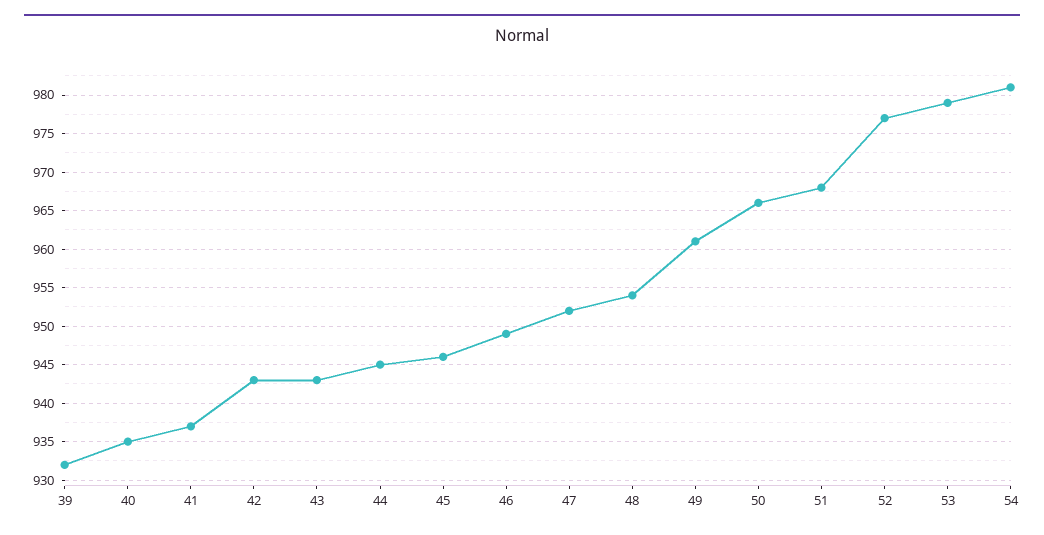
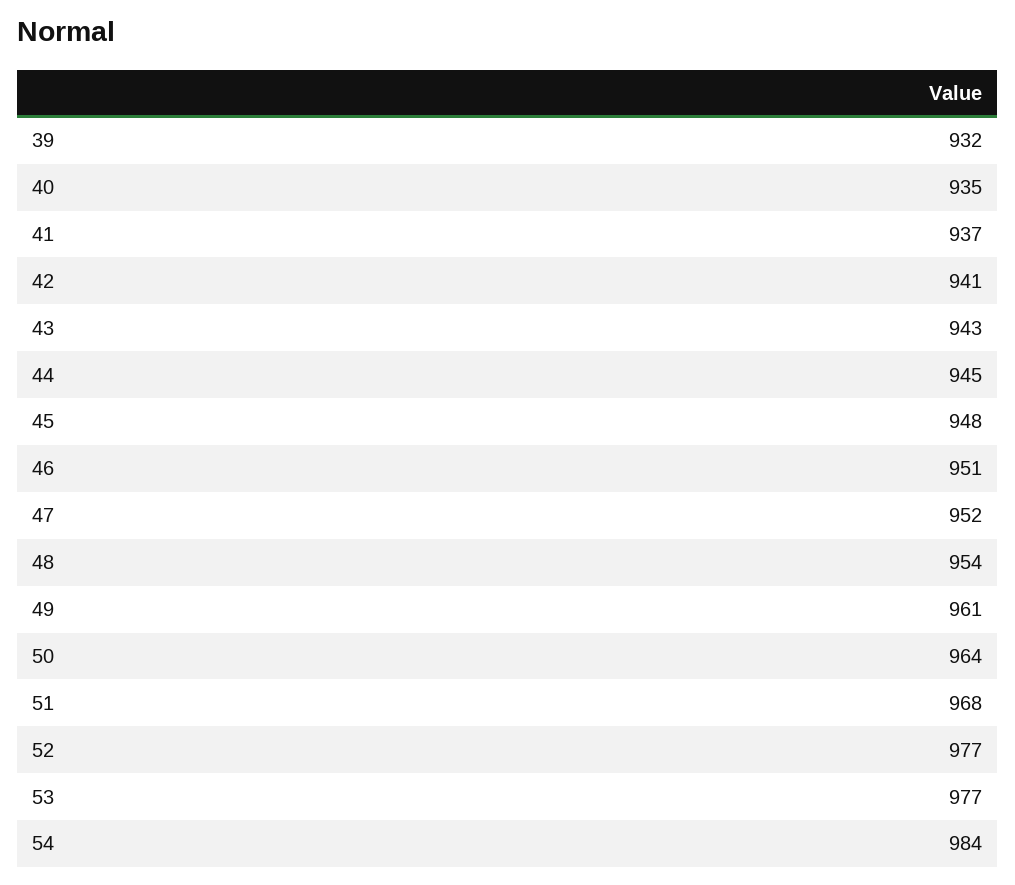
  {
    "39": 932,
    "40": 935,
    "41": 937,
-   "42": 943,
+   "42": 941,
    "43": 943,
    "44": 945,
-   "45": 946,
+   "45": 948,
-   "46": 949,
+   "46": 951,
    "47": 952,
    "48": 954,
    "49": 961,
-   "50": 966,
+   "50": 964,
    "51": 968,
    "52": 977,
-   "53": 979,
+   "53": 977,
-   "54": 981
+   "54": 984
  }

